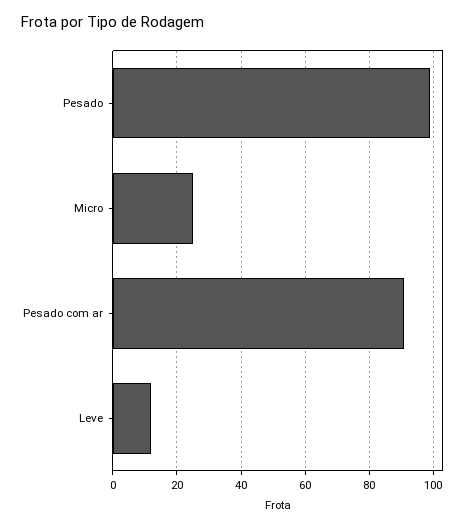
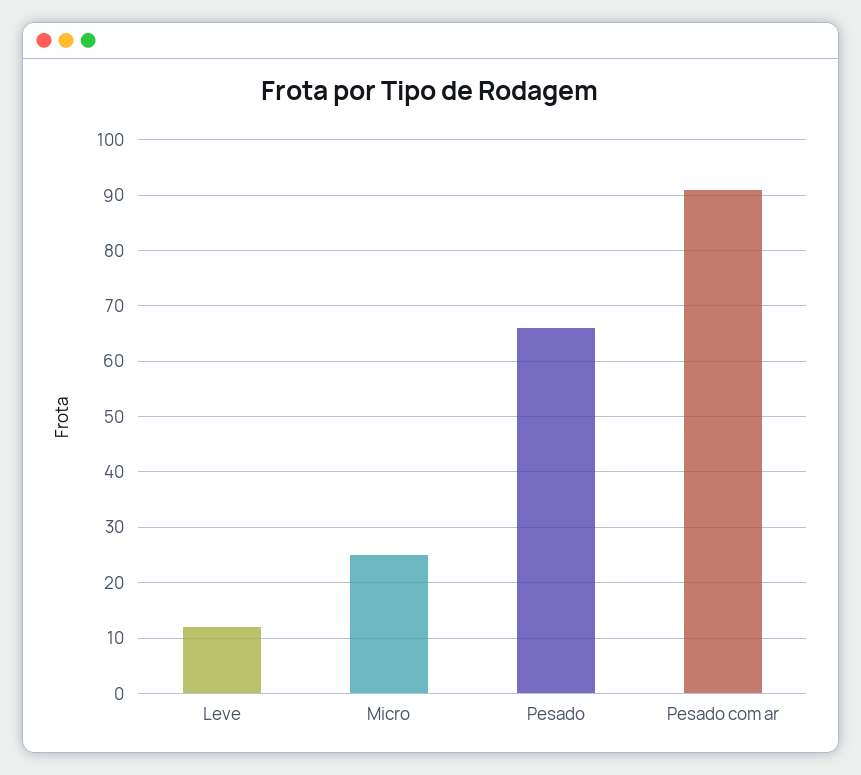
  {
-   "Pesado": 100,
+   "Pesado": 65,
    "Micro": 25,
    "Pesado com ar": 90,
    "Leve": 10
  }

